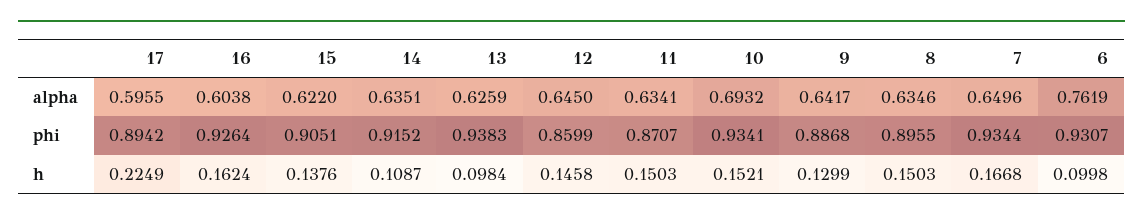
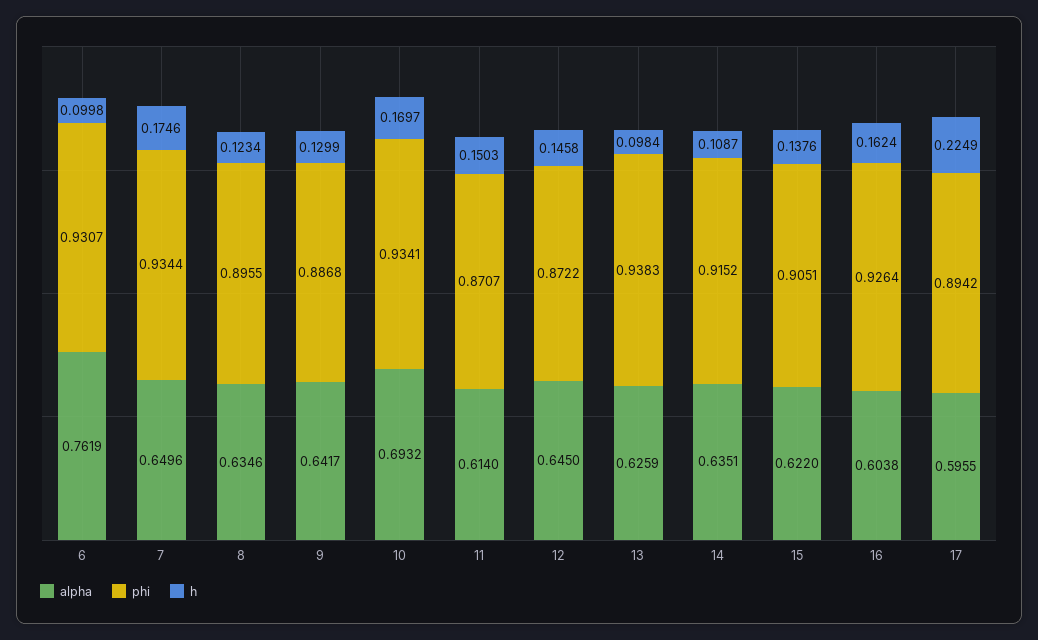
  {
    "alpha": {
      "17": 0.5955,
      "16": 0.6038,
      "15": 0.622,
      "14": 0.6351,
      "13": 0.6259,
      "12": 0.645,
-     "11": 0.6341,
+     "11": 0.614,
      "10": 0.6932,
      "9": 0.6417,
      "8": 0.6346,
      "7": 0.6496,
      "6": 0.7619
    },
    "phi": {
      "17": 0.8942,
      "16": 0.9264,
      "15": 0.9051,
      "14": 0.9152,
      "13": 0.9383,
-     "12": 0.8599,
+     "12": 0.8722,
      "11": 0.8707,
      "10": 0.9341,
      "9": 0.8868,
      "8": 0.8955,
      "7": 0.9344,
      "6": 0.9307
    },
    "h": {
      "17": 0.2249,
      "16": 0.1624,
      "15": 0.1376,
      "14": 0.1087,
      "13": 0.0984,
      "12": 0.1458,
      "11": 0.1503,
-     "10": 0.1521,
+     "10": 0.1697,
      "9": 0.1299,
-     "8": 0.1503,
+     "8": 0.1234,
-     "7": 0.1668,
+     "7": 0.1746,
      "6": 0.0998
    }
  }

